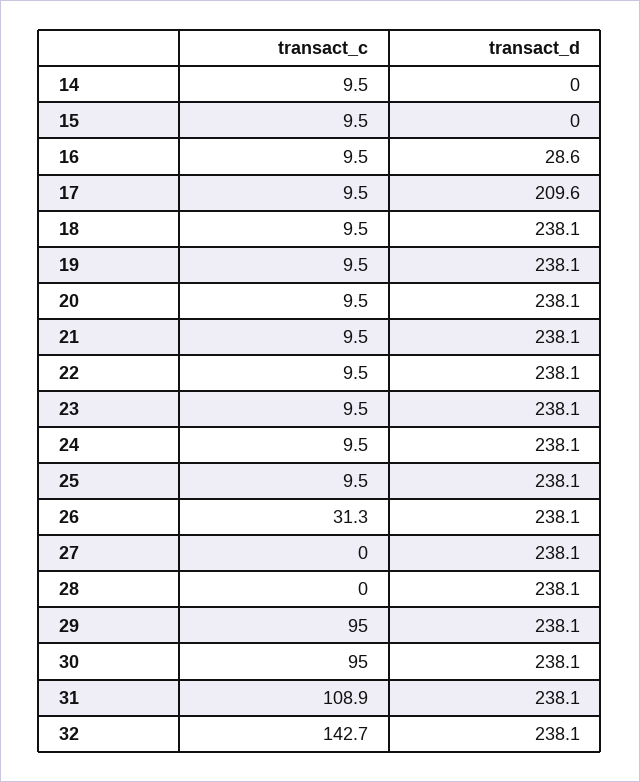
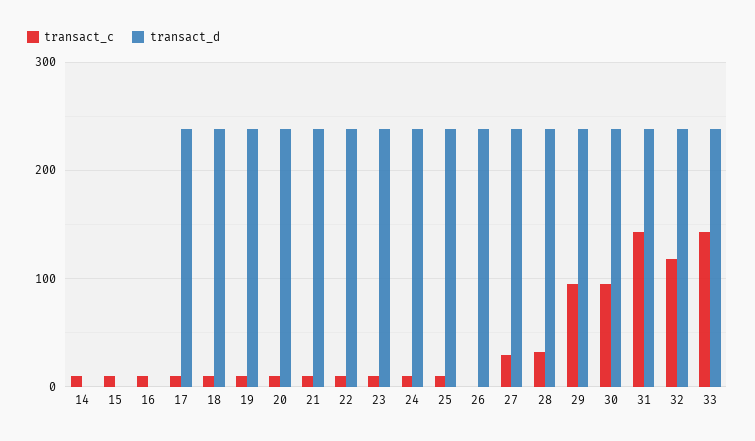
  {
    "transact_c": {
      "14": 9.5,
      "15": 9.5,
      "16": 9.5,
      "17": 9.5,
      "18": 9.5,
      "19": 9.5,
      "20": 9.5,
      "21": 9.5,
      "22": 9.5,
      "23": 9.5,
      "24": 9.5,
      "25": 9.5,
-     "26": 31.3,
+     "26": 0,
-     "27": 0,
+     "27": 30,
-     "28": 0,
+     "28": 30,
      "29": 95,
      "30": 95,
-     "31": 108.9,
+     "31": 140,
-     "32": 142.7
+     "32": 120,
+     "33": 140
    },
    "transact_d": {
      "14": 0,
      "15": 0,
-     "16": 28.6,
+     "16": 0,
-     "17": 209.6,
+     "17": 240,
      "18": 238.1,
      "19": 238.1,
      "20": 238.1,
      "21": 238.1,
      "22": 238.1,
      "23": 238.1,
      "24": 238.1,
      "25": 238.1,
      "26": 238.1,
      "27": 238.1,
      "28": 238.1,
      "29": 238.1,
      "30": 238.1,
      "31": 238.1,
-     "32": 238.1
+     "32": 238.1,
+     "33": 240
    }
  }

